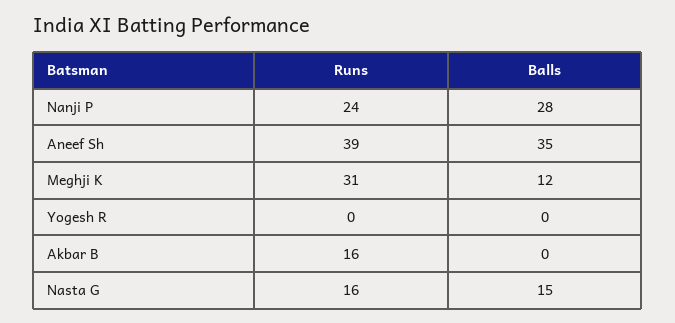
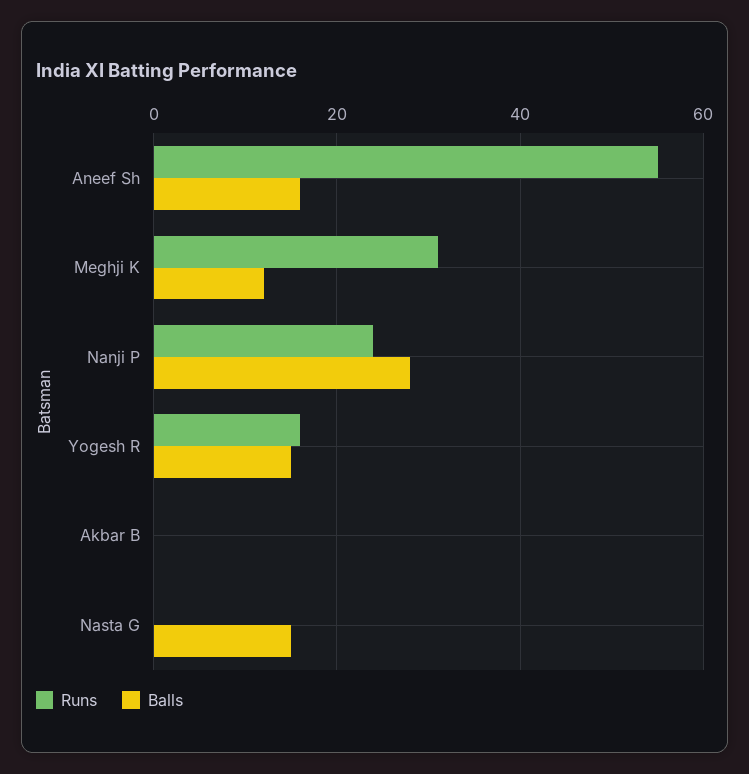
  {
    "Runs": {
      "Nanji P": 24,
-     "Aneef Sh": 39,
+     "Aneef Sh": 55,
      "Meghji K": 31,
-     "Yogesh R": 0,
+     "Yogesh R": 15,
-     "Akbar B": 16,
+     "Akbar B": 0,
-     "Nasta G": 16
+     "Nasta G": 0
    },
    "Balls": {
      "Nanji P": 28,
-     "Aneef Sh": 35,
+     "Aneef Sh": 15,
      "Meghji K": 12,
-     "Yogesh R": 0,
+     "Yogesh R": 15,
      "Akbar B": 0,
      "Nasta G": 15
    }
  }

